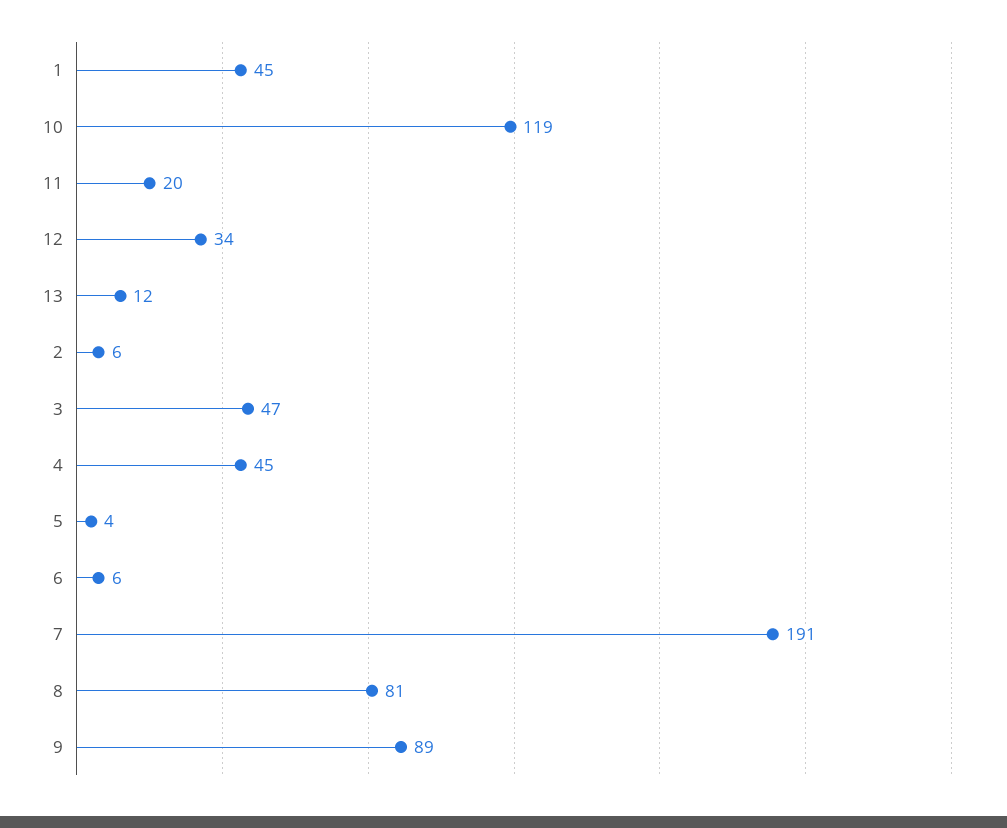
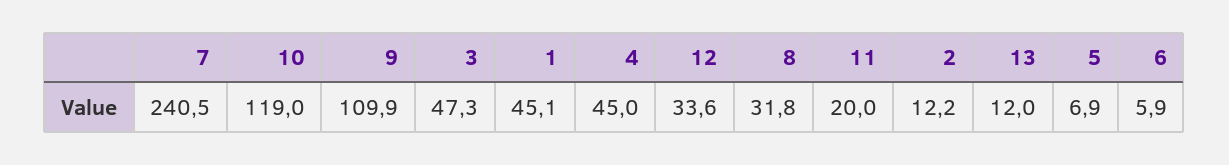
  {
    "1": 45.1,
    "10": 119,
    "11": 20,
    "12": 33.6,
    "13": 12,
-   "2": 6,
+   "2": 12.2,
    "3": 47.3,
    "4": 45,
-   "5": 4,
+   "5": 6.9,
    "6": 5.9,
-   "7": 191,
+   "7": 240.5,
-   "8": 81,
+   "8": 31.8,
-   "9": 89
+   "9": 109.9
  }

